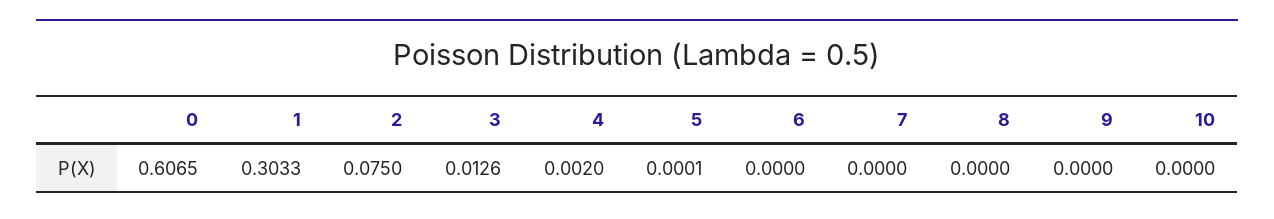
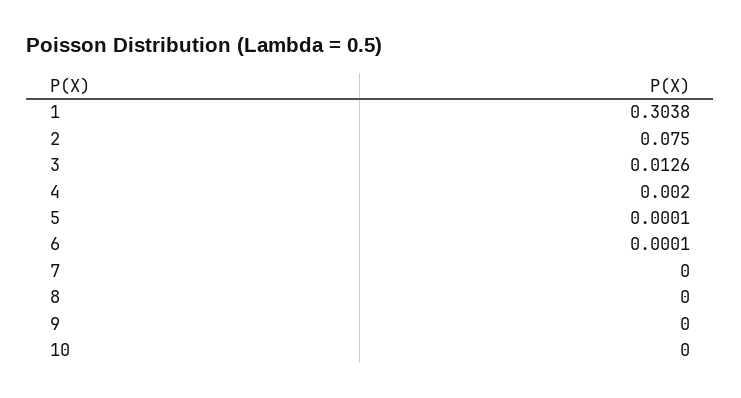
  {
-   "0": 0.6065,
-   "1": 0.3033,
+   "1": 0.3038,
    "2": 0.075,
    "3": 0.0126,
    "4": 0.002,
    "5": 0.0001,
-   "6": 0,
+   "6": 0.0001,
    "7": 0,
    "8": 0,
    "9": 0,
    "10": 0
  }

